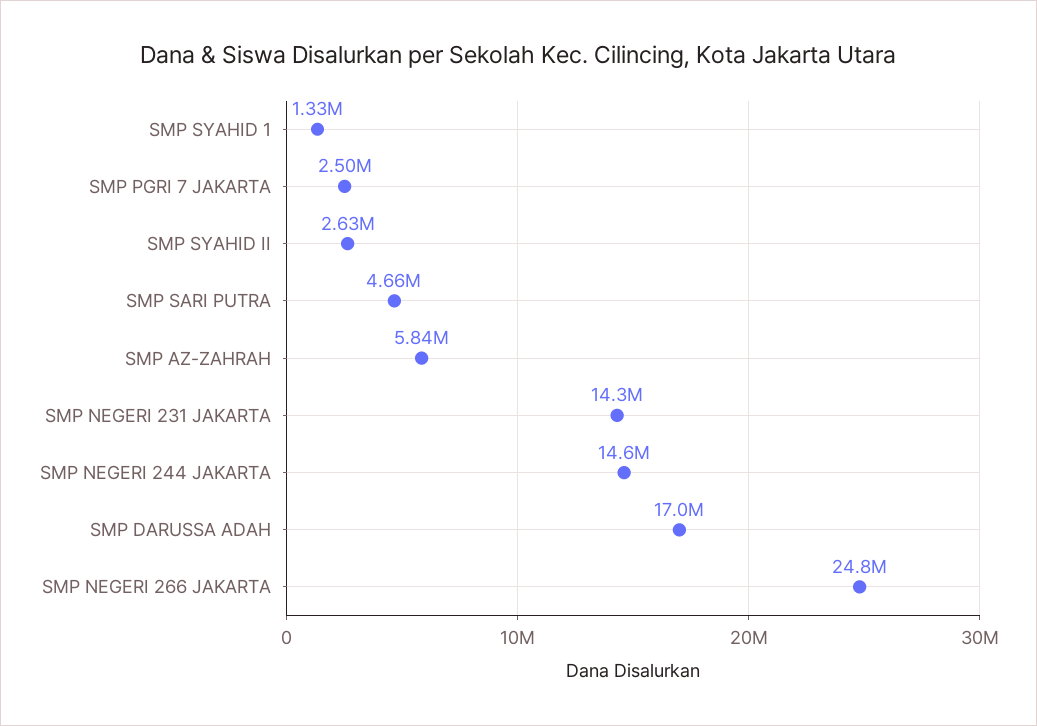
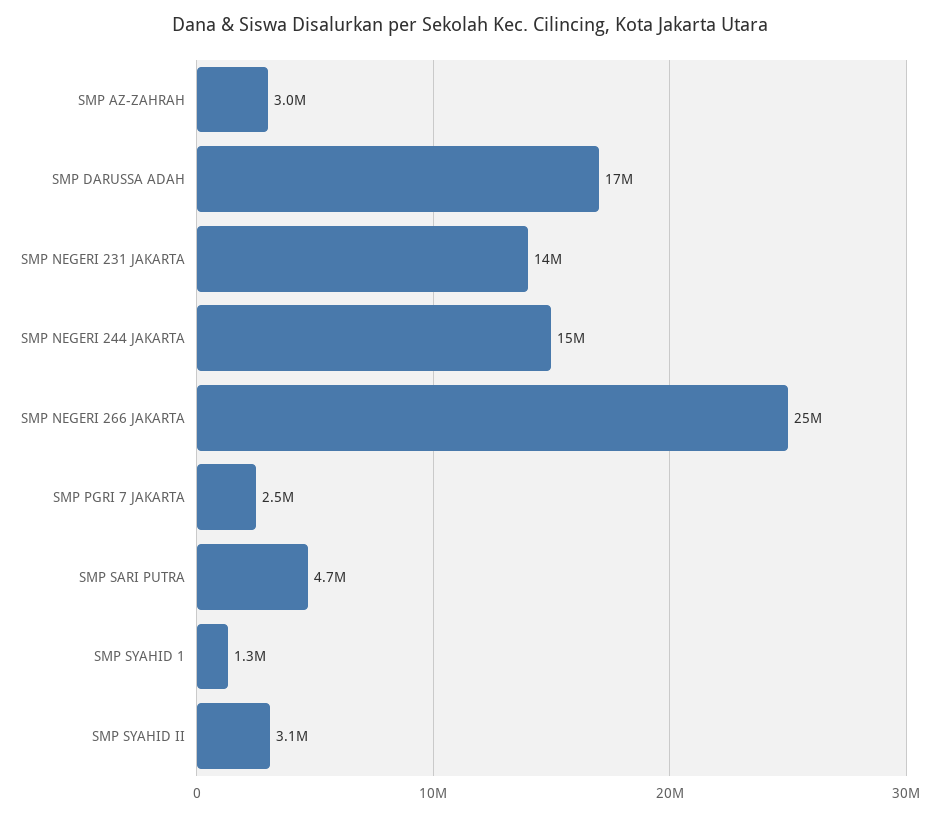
  {
    "SMP SYAHID 1": 1330000,
    "SMP PGRI 7 JAKARTA": 2500000,
-   "SMP SYAHID II": 2630000,
+   "SMP SYAHID II": 3100000,
    "SMP SARI PUTRA": 4660000,
-   "SMP AZ-ZAHRAH": 5840000,
+   "SMP AZ-ZAHRAH": 3000000,
    "SMP NEGERI 231 JAKARTA": 14300000,
    "SMP NEGERI 244 JAKARTA": 14600000,
    "SMP DARUSSA ADAH": 17000000,
    "SMP NEGERI 266 JAKARTA": 24800000
  }

